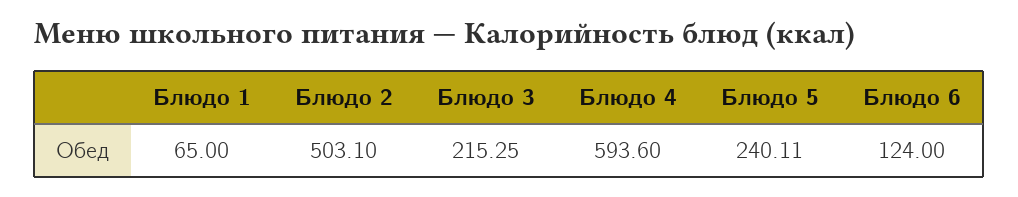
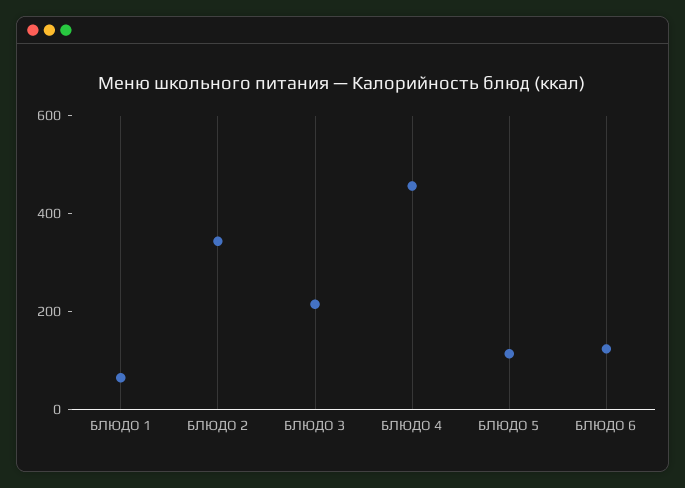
  {
    "Блюдо 1": 65,
-   "Блюдо 2": 503.1,
+   "Блюдо 2": 350,
    "Блюдо 3": 215.25,
-   "Блюдо 4": 593.6,
+   "Блюдо 4": 450,
-   "Блюдо 5": 240.11,
+   "Блюдо 5": 100,
    "Блюдо 6": 124
  }

